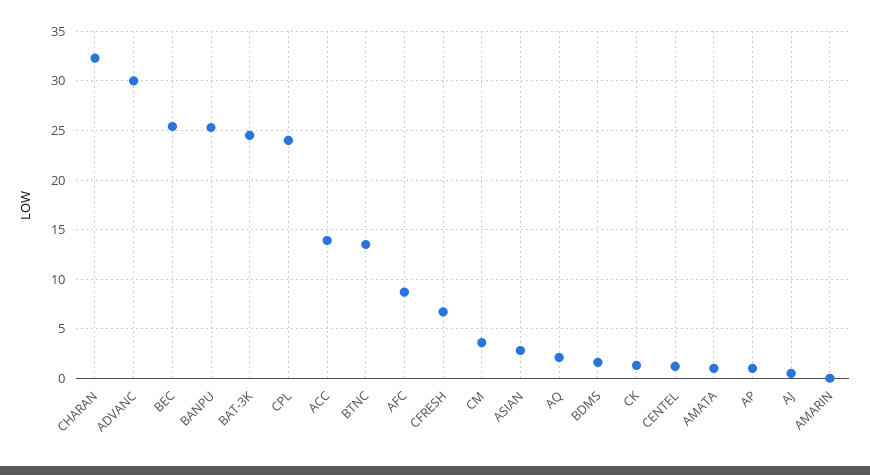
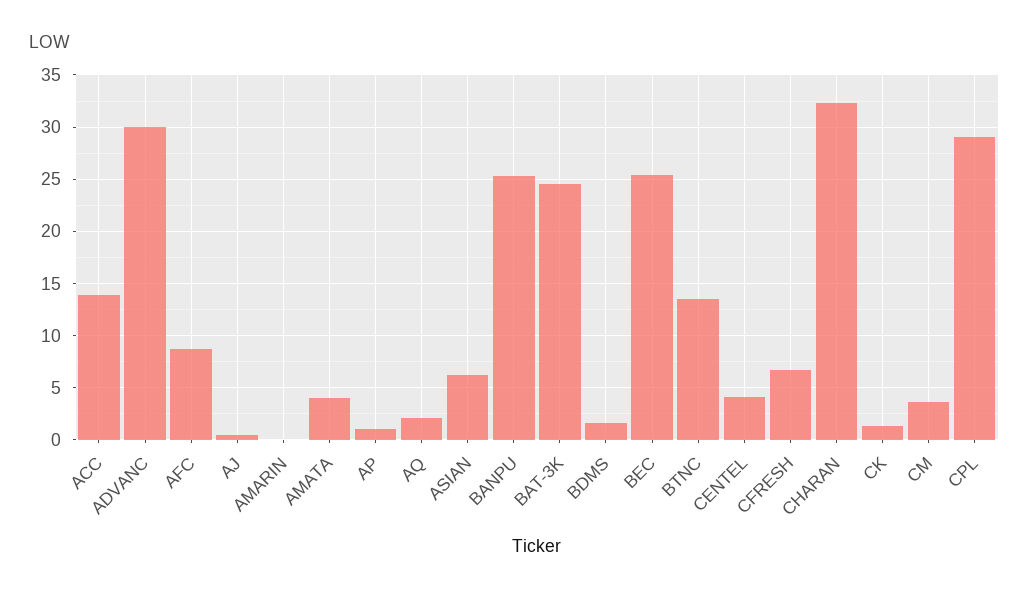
  {
    "CHARAN": 32,
    "ADVANC": 30,
    "BEC": 25,
    "BANPU": 25,
    "BAT-3K": 25,
-   "CPL": 24,
+   "CPL": 29,
    "ACC": 14,
    "BTNC": 14,
    "AFC": 9,
    "CFRESH": 7,
    "CM": 4,
-   "ASIAN": 3,
+   "ASIAN": 6,
    "AQ": 2,
    "BDMS": 2,
    "CK": 1,
-   "CENTEL": 1,
+   "CENTEL": 4,
-   "AMATA": 1,
+   "AMATA": 4,
    "AP": 1,
    "AJ": 1,
    "AMARIN": 0
  }

